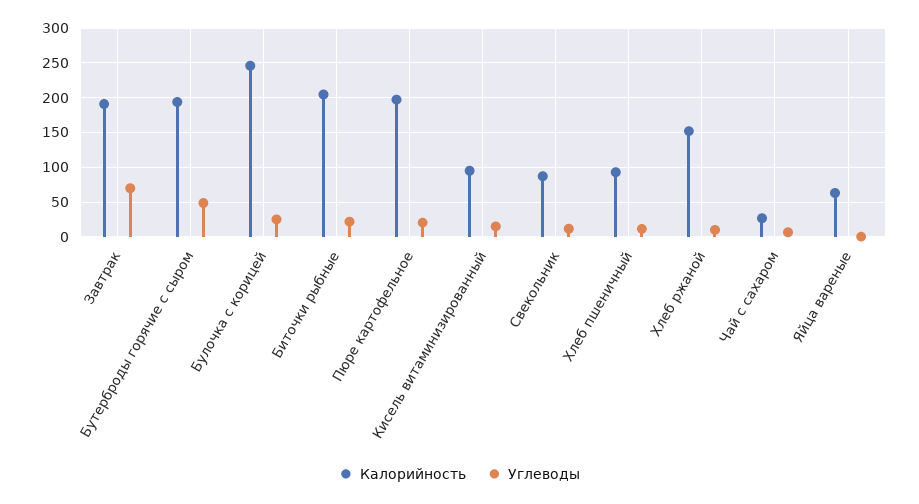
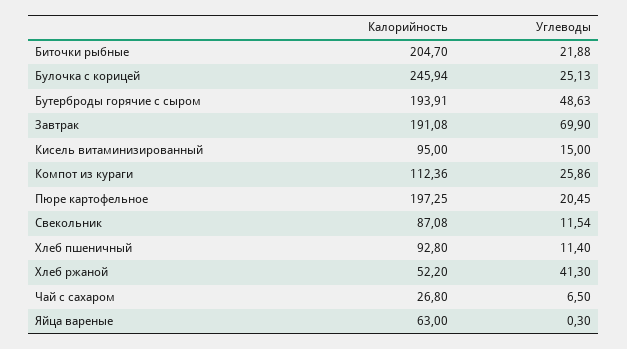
  {
    "Калорийность": {
      "Завтрак": 191.08,
      "Бутерброды горячие с сыром": 193.91,
      "Булочка с корицей": 245.94,
      "Биточки рыбные": 204.7,
      "Пюре картофельное": 197.25,
      "Кисель витаминизированный": 95,
      "Свекольник": 87.08,
      "Хлеб пшеничный": 92.8,
-     "Хлеб ржаной": 150,
+     "Хлеб ржаной": 52.2,
      "Чай с сахаром": 26.8,
-     "Яйца вареные": 63
+     "Яйца вареные": 63,
+     "Компот из кураги": 112.36
    },
    "Углеводы": {
      "Завтрак": 69.9,
      "Бутерброды горячие с сыром": 48.63,
      "Булочка с корицей": 25.13,
      "Биточки рыбные": 21.88,
      "Пюре картофельное": 20.45,
      "Кисель витаминизированный": 15,
      "Свекольник": 11.54,
      "Хлеб пшеничный": 11.4,
-     "Хлеб ржаной": 10,
+     "Хлеб ржаной": 41.3,
      "Чай с сахаром": 6.5,
-     "Яйца вареные": 0.3
+     "Яйца вареные": 0.3,
+     "Компот из кураги": 25.86
    }
  }

